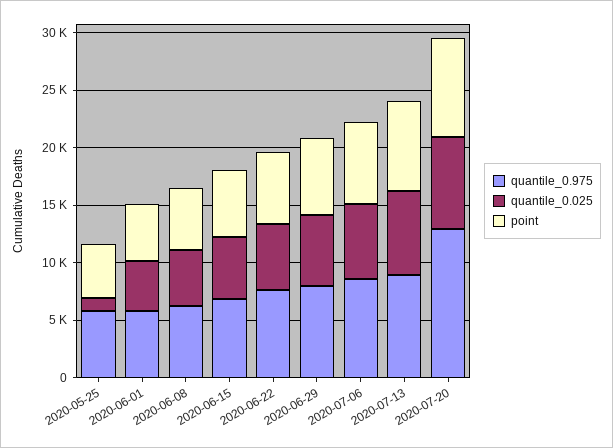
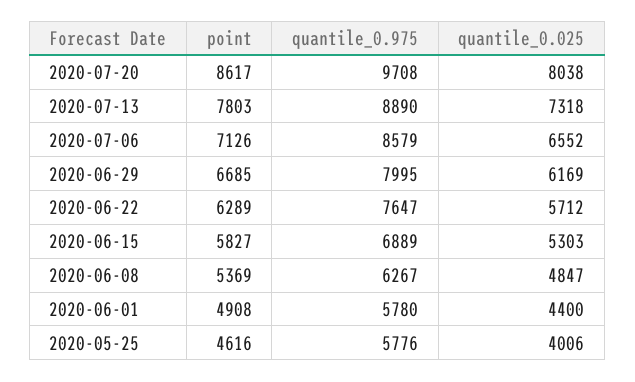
  {
    "quantile_0.975": {
      "2020-05-25": 5776,
      "2020-06-01": 5780,
      "2020-06-08": 6267,
      "2020-06-15": 6889,
      "2020-06-22": 7647,
      "2020-06-29": 7995,
      "2020-07-06": 8579,
      "2020-07-13": 8890,
-     "2020-07-20": 13000
+     "2020-07-20": 9708
    },
    "quantile_0.025": {
-     "2020-05-25": 1000,
+     "2020-05-25": 4006,
      "2020-06-01": 4400,
      "2020-06-08": 4847,
      "2020-06-15": 5303,
      "2020-06-22": 5712,
      "2020-06-29": 6169,
      "2020-07-06": 6552,
      "2020-07-13": 7318,
      "2020-07-20": 8038
    },
    "point": {
      "2020-05-25": 4616,
      "2020-06-01": 4908,
      "2020-06-08": 5369,
      "2020-06-15": 5827,
      "2020-06-22": 6289,
      "2020-06-29": 6685,
      "2020-07-06": 7126,
      "2020-07-13": 7803,
      "2020-07-20": 8617
    }
  }

